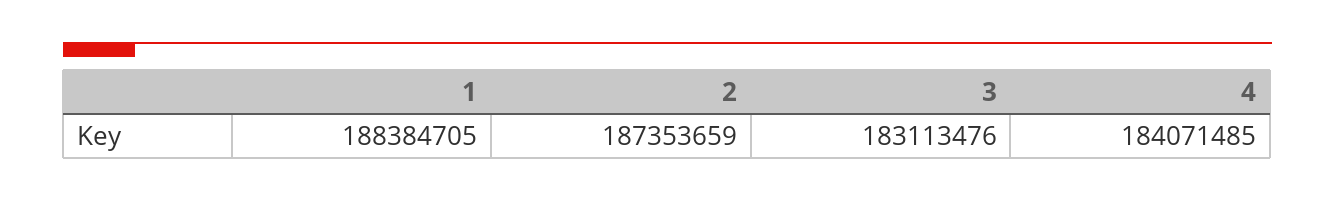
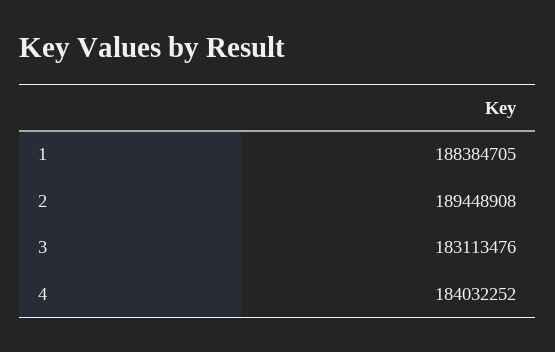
  {
    "1": 188384705,
-   "2": 187353659,
+   "2": 189448908,
    "3": 183113476,
-   "4": 184071485
+   "4": 184032252
  }

